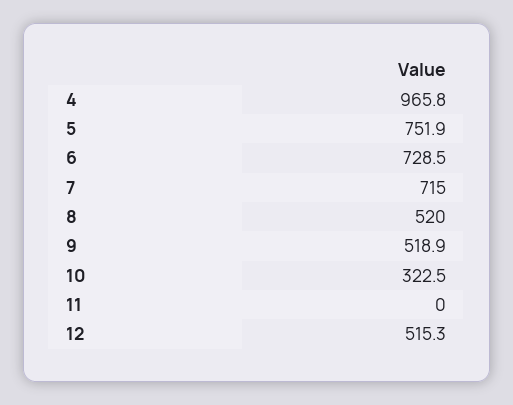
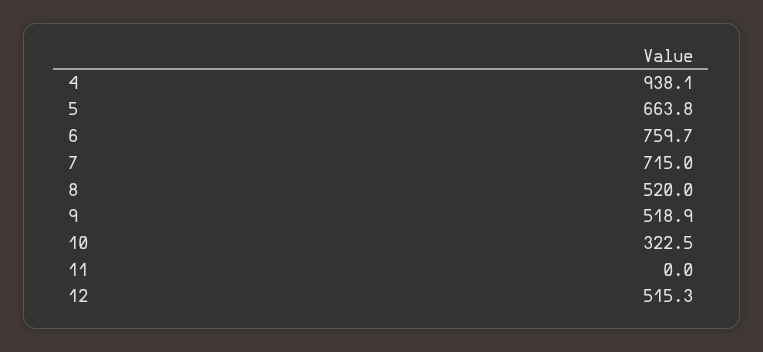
  {
-   "4": 965.8,
+   "4": 938.1,
-   "5": 751.9,
+   "5": 663.8,
-   "6": 728.5,
+   "6": 759.7,
    "7": 715,
    "8": 520,
    "9": 518.9,
    "10": 322.5,
    "11": 0,
    "12": 515.3
  }

